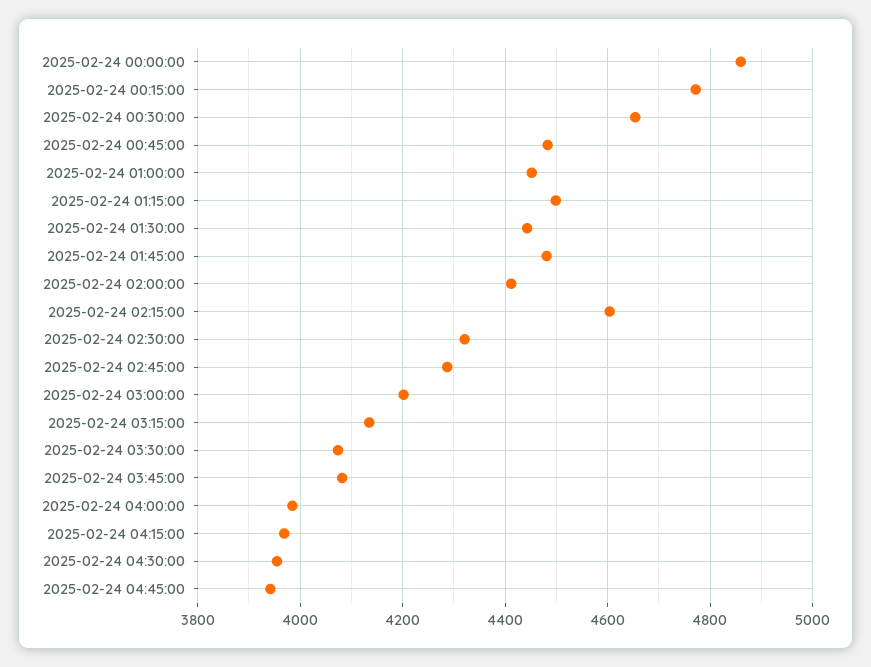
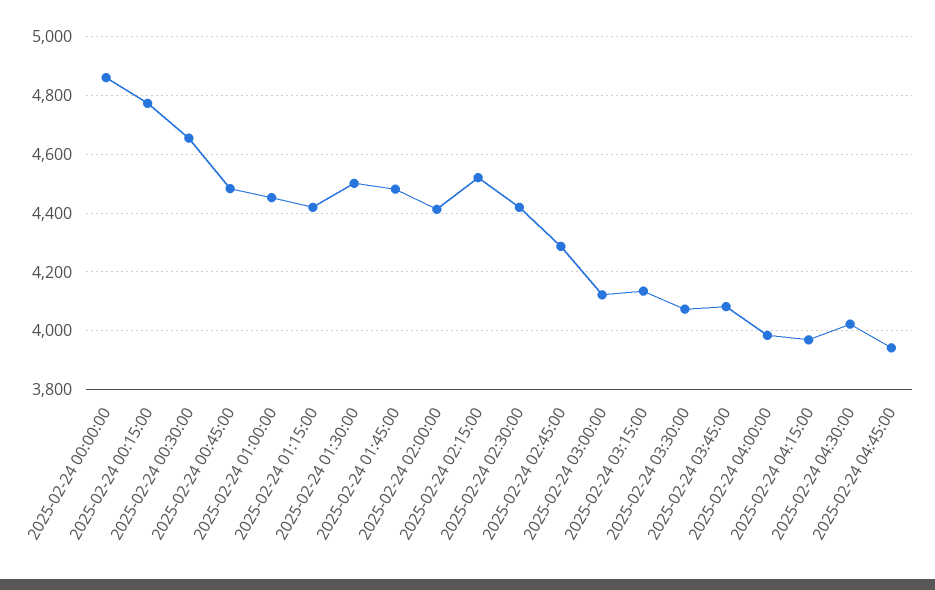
  {
    "2025-02-24 00:00:00": 4860,
    "2025-02-24 00:15:00": 4780,
    "2025-02-24 00:30:00": 4660,
    "2025-02-24 00:45:00": 4480,
    "2025-02-24 01:00:00": 4460,
-   "2025-02-24 01:15:00": 4500,
+   "2025-02-24 01:15:00": 4425,
-   "2025-02-24 01:30:00": 4440,
+   "2025-02-24 01:30:00": 4500,
    "2025-02-24 01:45:00": 4480,
    "2025-02-24 02:00:00": 4420,
-   "2025-02-24 02:15:00": 4600,
+   "2025-02-24 02:15:00": 4525,
-   "2025-02-24 02:30:00": 4320,
+   "2025-02-24 02:30:00": 4425,
    "2025-02-24 02:45:00": 4280,
-   "2025-02-24 03:00:00": 4200,
+   "2025-02-24 03:00:00": 4125,
    "2025-02-24 03:15:00": 4140,
    "2025-02-24 03:30:00": 4080,
    "2025-02-24 03:45:00": 4080,
    "2025-02-24 04:00:00": 3980,
    "2025-02-24 04:15:00": 3960,
-   "2025-02-24 04:30:00": 3960,
+   "2025-02-24 04:30:00": 4025,
    "2025-02-24 04:45:00": 3940
  }

